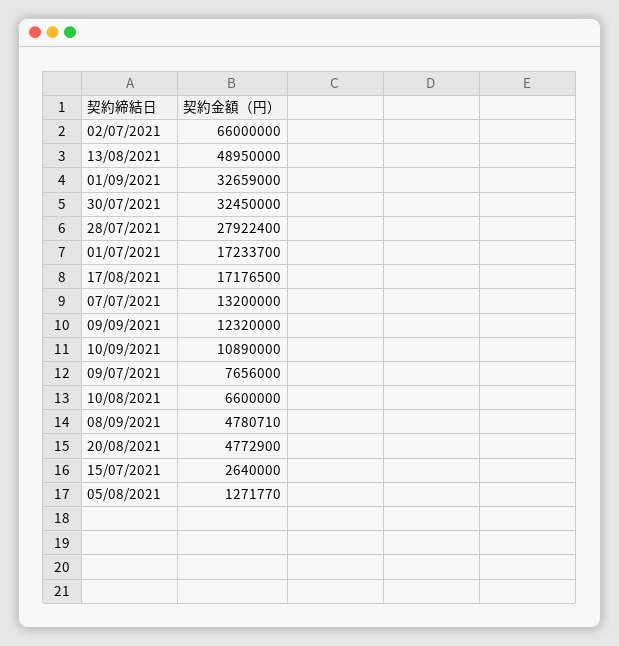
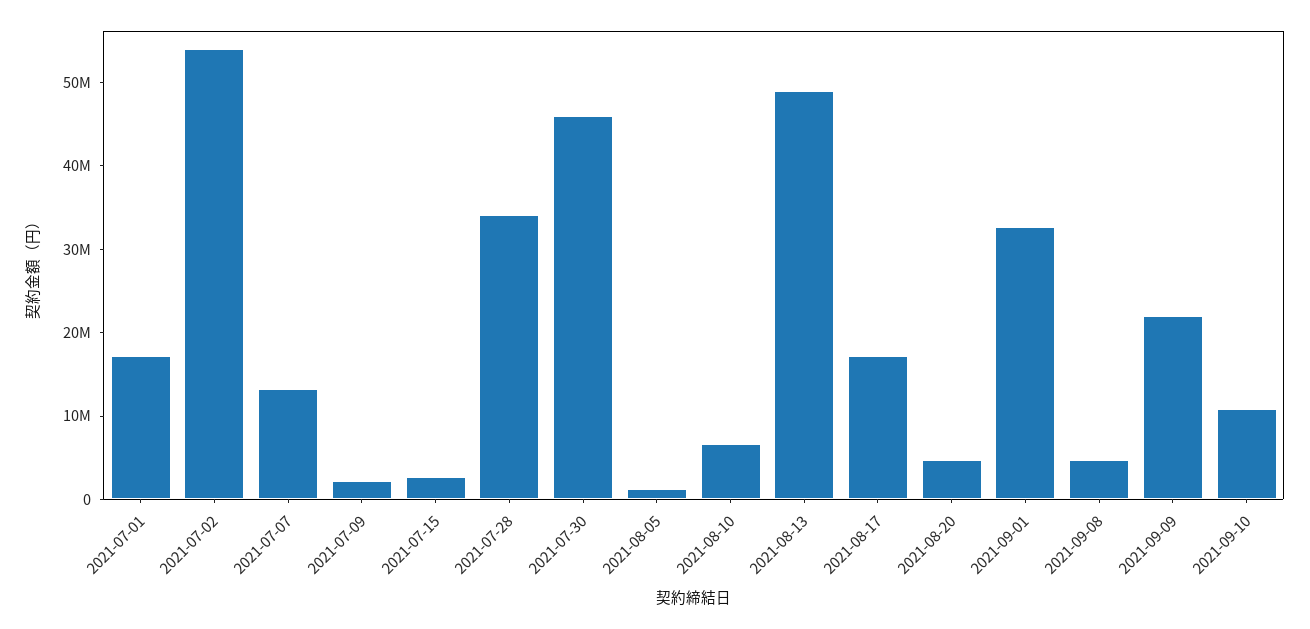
  {
-   "02/07/2021": 66000000,
+   "02/07/2021": 54000000,
    "13/08/2021": 48950000,
    "01/09/2021": 32659000,
-   "30/07/2021": 32450000,
+   "30/07/2021": 46000000,
-   "28/07/2021": 27922400,
+   "28/07/2021": 34000000,
    "01/07/2021": 17233700,
    "17/08/2021": 17176500,
    "07/07/2021": 13200000,
-   "09/09/2021": 12320000,
+   "09/09/2021": 22000000,
    "10/09/2021": 10890000,
-   "09/07/2021": 7656000,
+   "09/07/2021": 2000000,
    "10/08/2021": 6600000,
    "08/09/2021": 4780710,
    "20/08/2021": 4772900,
    "15/07/2021": 2640000,
    "05/08/2021": 1271770
  }

